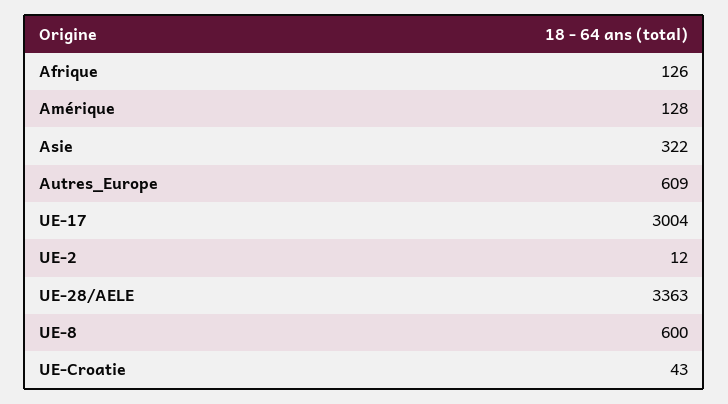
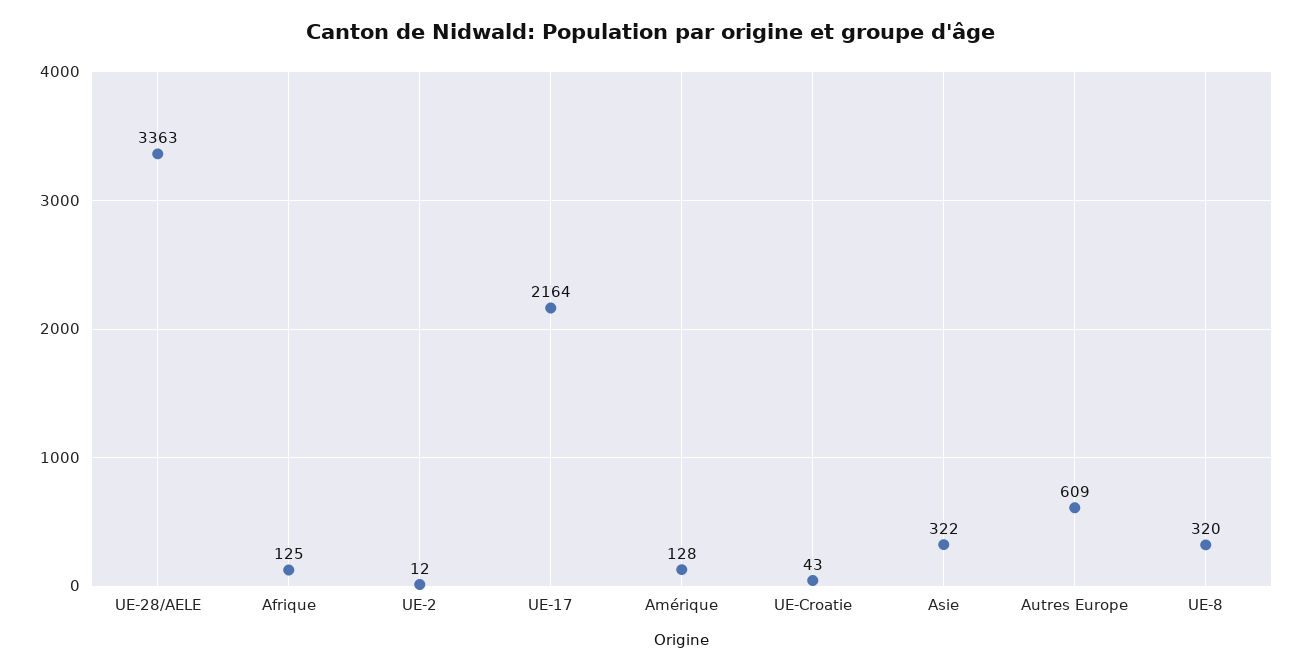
  {
-   "Afrique": 126,
+   "Afrique": 125,
    "Amérique": 128,
    "Asie": 322,
    "Autres_Europe": 609,
-   "UE-17": 3004,
+   "UE-17": 2164,
    "UE-2": 12,
    "UE-28/AELE": 3363,
-   "UE-8": 600,
+   "UE-8": 320,
    "UE-Croatie": 43
  }

